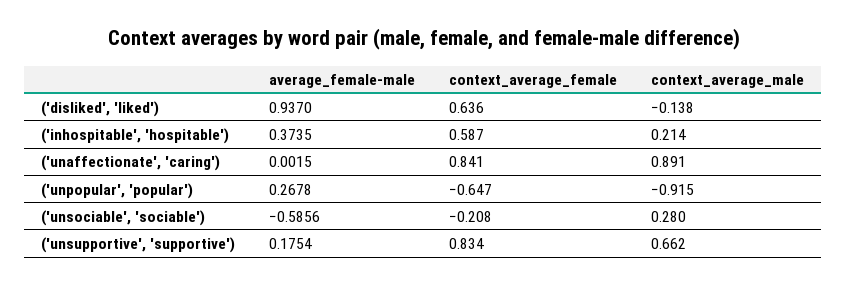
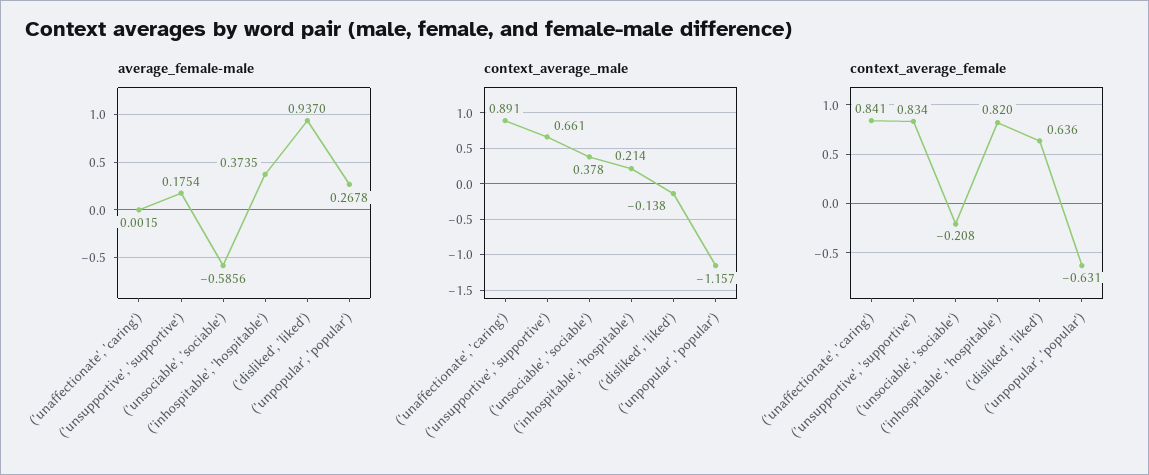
  {
    "average_female-male": {
      "('disliked', 'liked')": 0.937,
      "('inhospitable', 'hospitable')": 0.3735,
      "('unaffectionate', 'caring')": 0.0015,
      "('unpopular', 'popular')": 0.2678,
      "('unsociable', 'sociable')": -0.5856,
      "('unsupportive', 'supportive')": 0.1754
    },
    "context_average_female": {
      "('disliked', 'liked')": 0.636,
-     "('inhospitable', 'hospitable')": 0.587,
+     "('inhospitable', 'hospitable')": 0.82,
      "('unaffectionate', 'caring')": 0.841,
-     "('unpopular', 'popular')": -0.647,
+     "('unpopular', 'popular')": -0.631,
      "('unsociable', 'sociable')": -0.208,
      "('unsupportive', 'supportive')": 0.834
    },
    "context_average_male": {
      "('disliked', 'liked')": -0.138,
      "('inhospitable', 'hospitable')": 0.214,
      "('unaffectionate', 'caring')": 0.891,
-     "('unpopular', 'popular')": -0.915,
+     "('unpopular', 'popular')": -1.157,
-     "('unsociable', 'sociable')": 0.28,
+     "('unsociable', 'sociable')": 0.378,
-     "('unsupportive', 'supportive')": 0.662
+     "('unsupportive', 'supportive')": 0.661
    }
  }

